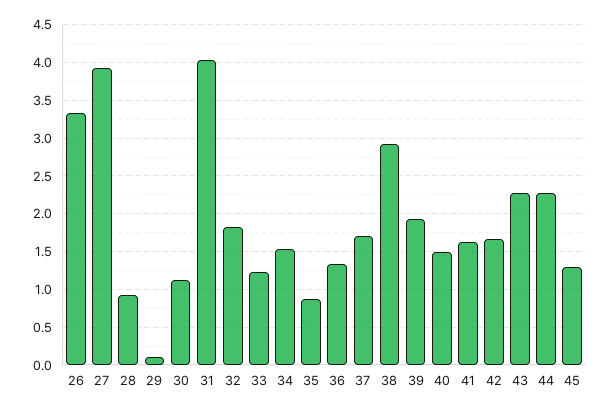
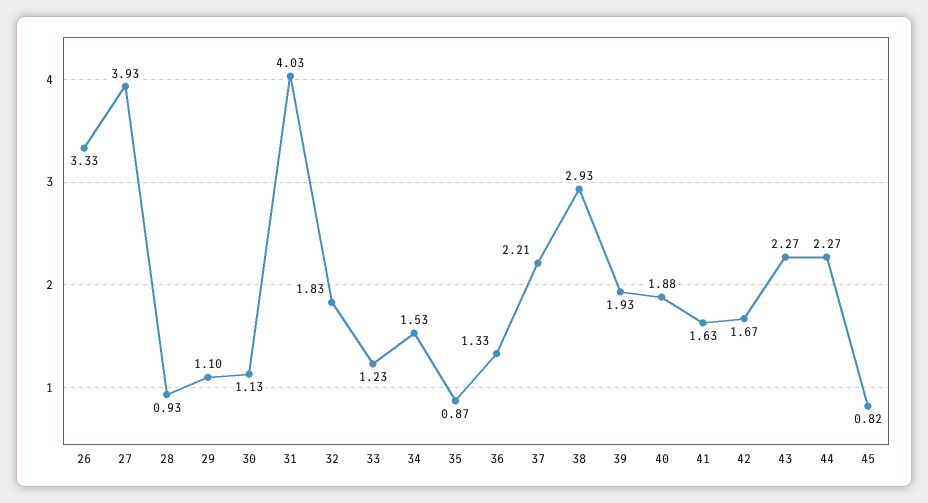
  {
    "26": 3.33,
    "27": 3.93,
    "28": 0.93,
-   "29": 0.1,
+   "29": 1.1,
    "30": 1.13,
    "31": 4.03,
    "32": 1.83,
    "33": 1.23,
    "34": 1.53,
    "35": 0.87,
    "36": 1.33,
-   "37": 1.7,
+   "37": 2.21,
    "38": 2.93,
    "39": 1.93,
-   "40": 1.5,
+   "40": 1.88,
    "41": 1.63,
    "42": 1.67,
    "43": 2.27,
    "44": 2.27,
-   "45": 1.3
+   "45": 0.82
  }

